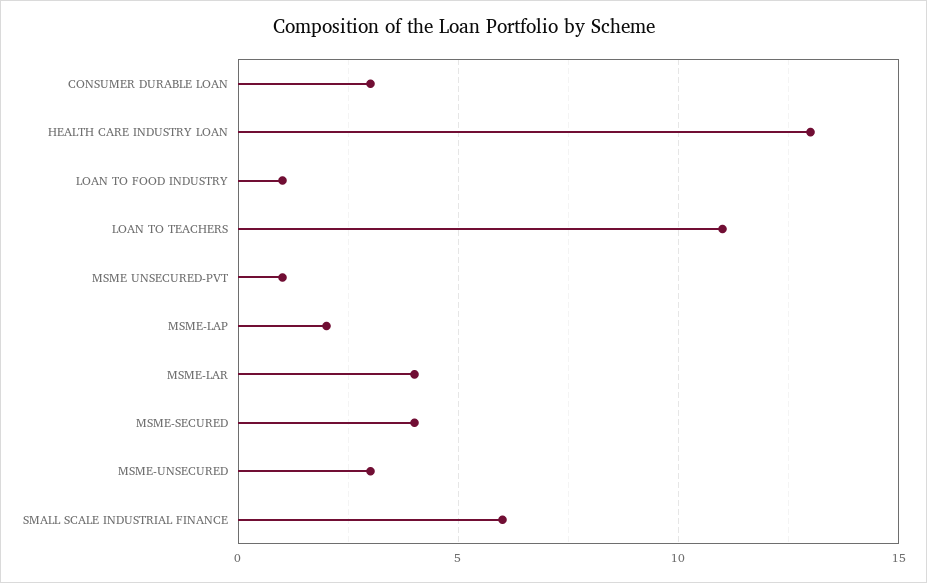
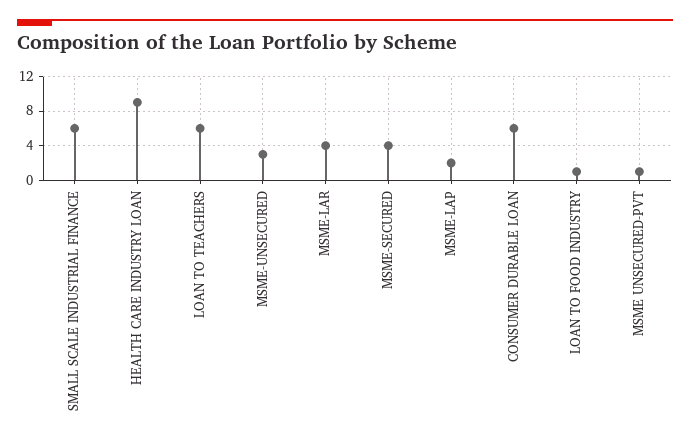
  {
-   "CONSUMER DURABLE LOAN": 3,
+   "CONSUMER DURABLE LOAN": 6,
-   "HEALTH CARE INDUSTRY LOAN": 13,
+   "HEALTH CARE INDUSTRY LOAN": 9,
    "LOAN TO FOOD INDUSTRY": 1,
-   "LOAN TO TEACHERS": 11,
+   "LOAN TO TEACHERS": 6,
    "MSME UNSECURED-PVT": 1,
    "MSME-LAP": 2,
    "MSME-LAR": 4,
    "MSME-SECURED": 4,
    "MSME-UNSECURED": 3,
    "SMALL SCALE INDUSTRIAL FINANCE": 6
  }

